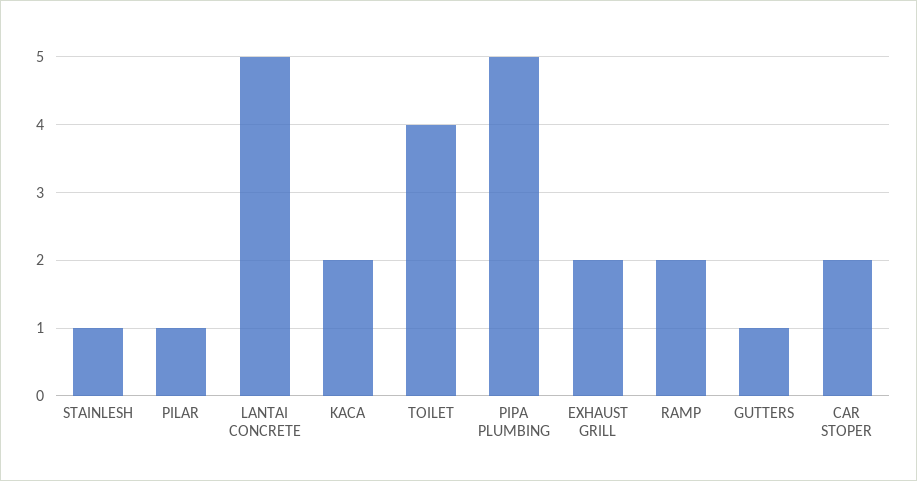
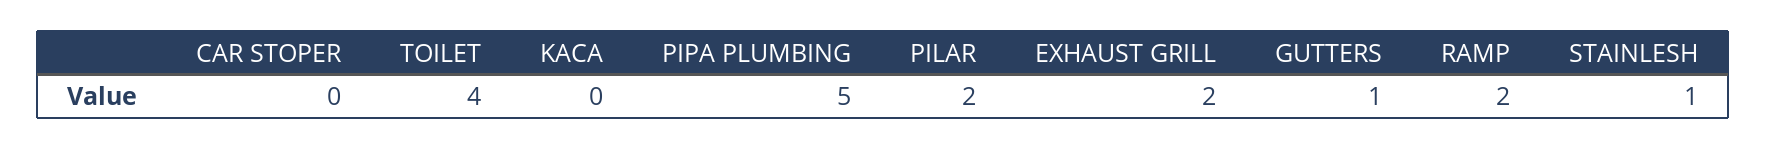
  {
    "STAINLESH": 1,
-   "PILAR": 1,
+   "PILAR": 2,
-   "LANTAI CONCRETE": 5,
-   "KACA": 2,
+   "KACA": 0,
    "TOILET": 4,
    "PIPA PLUMBING": 5,
    "EXHAUST GRILL": 2,
    "RAMP": 2,
    "GUTTERS": 1,
-   "CAR STOPER": 2
+   "CAR STOPER": 0
  }

